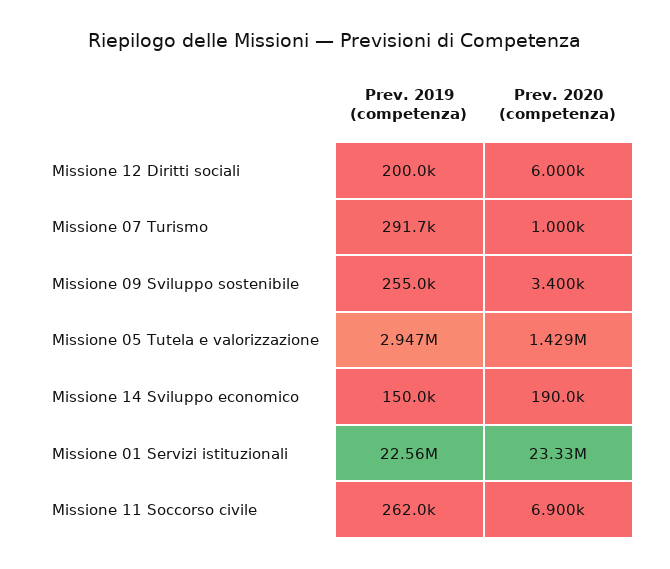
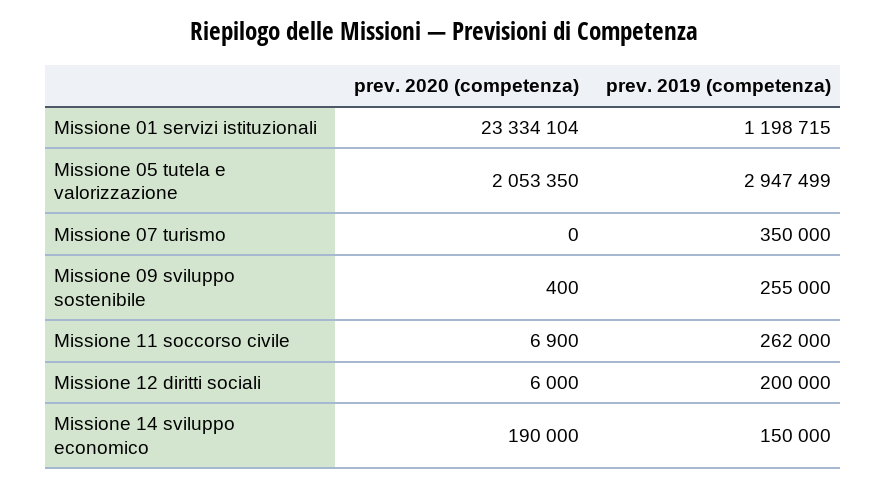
  {
    "Prev. 2019 (competenza)": {
      "Missione 12 Diritti sociali": 200000,
-     "Missione 07 Turismo": 291700,
+     "Missione 07 Turismo": 350000,
      "Missione 09 Sviluppo sostenibile": 255000,
      "Missione 05 Tutela e valorizzazione": 2947499,
      "Missione 14 Sviluppo economico": 150000,
-     "Missione 01 Servizi istituzionali": 22560000,
+     "Missione 01 Servizi istituzionali": 1198715,
      "Missione 11 Soccorso civile": 262000
    },
    "Prev. 2020 (competenza)": {
      "Missione 12 Diritti sociali": 6000,
-     "Missione 07 Turismo": 1000,
+     "Missione 07 Turismo": 0,
-     "Missione 09 Sviluppo sostenibile": 3400,
+     "Missione 09 Sviluppo sostenibile": 400,
-     "Missione 05 Tutela e valorizzazione": 1429000,
+     "Missione 05 Tutela e valorizzazione": 2053350,
      "Missione 14 Sviluppo economico": 190000,
      "Missione 01 Servizi istituzionali": 23334104,
      "Missione 11 Soccorso civile": 6900
    }
  }

